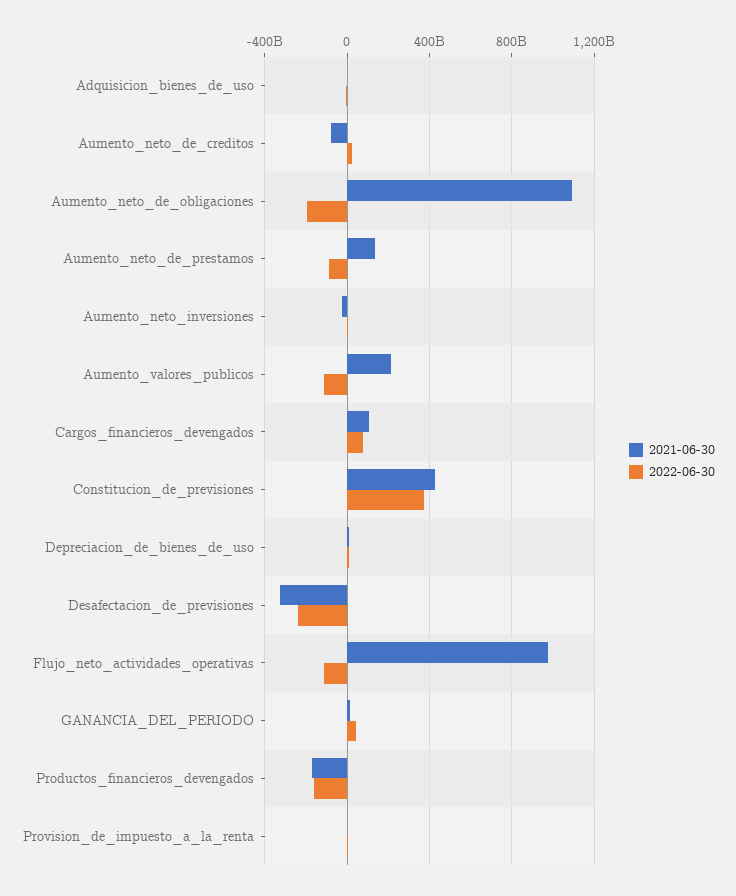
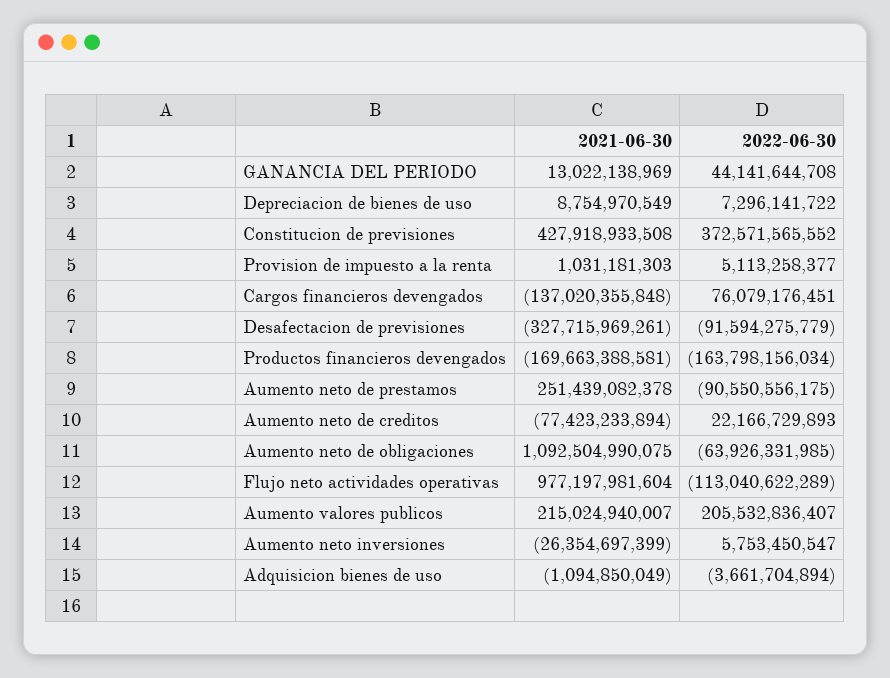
  {
    "2021-06-30": {
      "Adquisicion_bienes_de_uso": -1094850049,
      "Aumento_neto_de_creditos": -77423233894,
      "Aumento_neto_de_obligaciones": 1092504990075,
-     "Aumento_neto_de_prestamos": 150000000000,
+     "Aumento_neto_de_prestamos": 251439082378,
      "Aumento_neto_inversiones": -26354697399,
      "Aumento_valores_publicos": 215024940007,
-     "Cargos_financieros_devengados": 100000000000,
+     "Cargos_financieros_devengados": -137020355848,
      "Constitucion_de_previsiones": 427918933508,
      "Depreciacion_de_bienes_de_uso": 8754970549,
      "Desafectacion_de_previsiones": -327715969261,
      "Flujo_neto_actividades_operativas": 977197981604,
      "GANANCIA_DEL_PERIODO": 13022138969,
      "Productos_financieros_devengados": -169663388581,
      "Provision_de_impuesto_a_la_renta": 1031181303
    },
    "2022-06-30": {
      "Adquisicion_bienes_de_uso": -3661704894,
      "Aumento_neto_de_creditos": 22166729893,
-     "Aumento_neto_de_obligaciones": -200000000000,
+     "Aumento_neto_de_obligaciones": -63926331985,
      "Aumento_neto_de_prestamos": -90550556175,
      "Aumento_neto_inversiones": 5753450547,
-     "Aumento_valores_publicos": -100000000000,
+     "Aumento_valores_publicos": 205532836407,
      "Cargos_financieros_devengados": 76079176451,
      "Constitucion_de_previsiones": 372571565552,
      "Depreciacion_de_bienes_de_uso": 7296141722,
-     "Desafectacion_de_previsiones": -250000000000,
+     "Desafectacion_de_previsiones": -91594275779,
      "Flujo_neto_actividades_operativas": -113040622289,
      "GANANCIA_DEL_PERIODO": 44141644708,
      "Productos_financieros_devengados": -163798156034,
      "Provision_de_impuesto_a_la_renta": 5113258377
    }
  }

